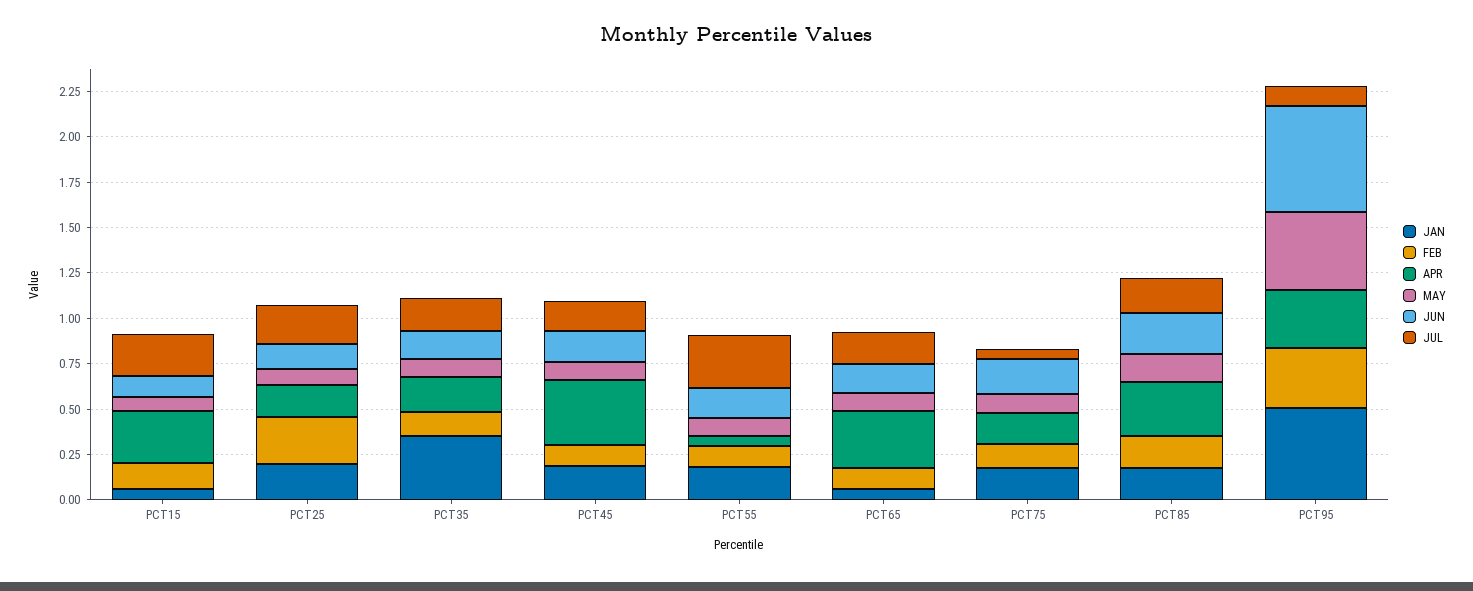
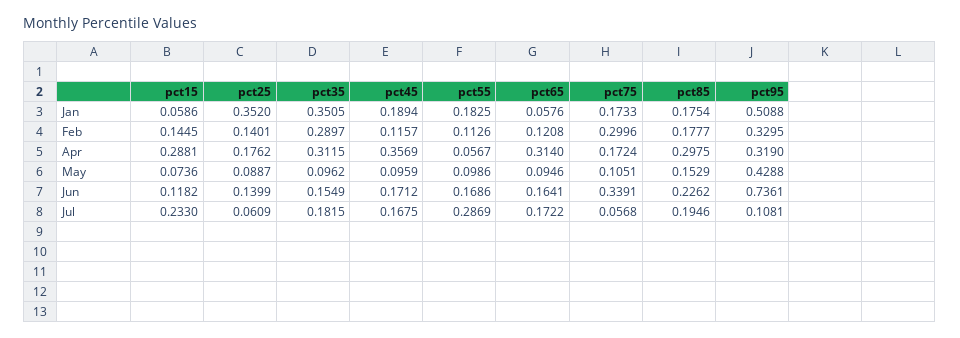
  {
    "JAN": {
      "PCT15": 0.0586,
-     "PCT25": 0.2,
+     "PCT25": 0.352,
      "PCT35": 0.3505,
      "PCT45": 0.1894,
      "PCT55": 0.1825,
      "PCT65": 0.0576,
      "PCT75": 0.1733,
      "PCT85": 0.1754,
      "PCT95": 0.5088
    },
    "FEB": {
      "PCT15": 0.1445,
-     "PCT25": 0.25,
+     "PCT25": 0.1401,
-     "PCT35": 0.15,
+     "PCT35": 0.2897,
      "PCT45": 0.1157,
      "PCT55": 0.1126,
      "PCT65": 0.1208,
-     "PCT75": 0.15,
+     "PCT75": 0.2996,
      "PCT85": 0.1777,
      "PCT95": 0.3295
    },
    "APR": {
      "PCT15": 0.2881,
      "PCT25": 0.1762,
-     "PCT35": 0.2,
+     "PCT35": 0.3115,
      "PCT45": 0.3569,
      "PCT55": 0.0567,
      "PCT65": 0.314,
      "PCT75": 0.1724,
      "PCT85": 0.2975,
      "PCT95": 0.319
    },
    "MAY": {
      "PCT15": 0.0736,
      "PCT25": 0.0887,
      "PCT35": 0.0962,
      "PCT45": 0.0959,
      "PCT55": 0.0986,
      "PCT65": 0.0946,
      "PCT75": 0.1051,
      "PCT85": 0.1529,
      "PCT95": 0.4288
    },
    "JUN": {
      "PCT15": 0.1182,
      "PCT25": 0.1399,
      "PCT35": 0.1549,
      "PCT45": 0.1712,
      "PCT55": 0.1686,
      "PCT65": 0.1641,
-     "PCT75": 0.2,
+     "PCT75": 0.3391,
      "PCT85": 0.2262,
-     "PCT95": 0.6
+     "PCT95": 0.7361
    },
    "JUL": {
      "PCT15": 0.233,
-     "PCT25": 0.2,
+     "PCT25": 0.0609,
      "PCT35": 0.1815,
      "PCT45": 0.1675,
      "PCT55": 0.2869,
      "PCT65": 0.1722,
      "PCT75": 0.0568,
      "PCT85": 0.1946,
      "PCT95": 0.1081
    }
  }

